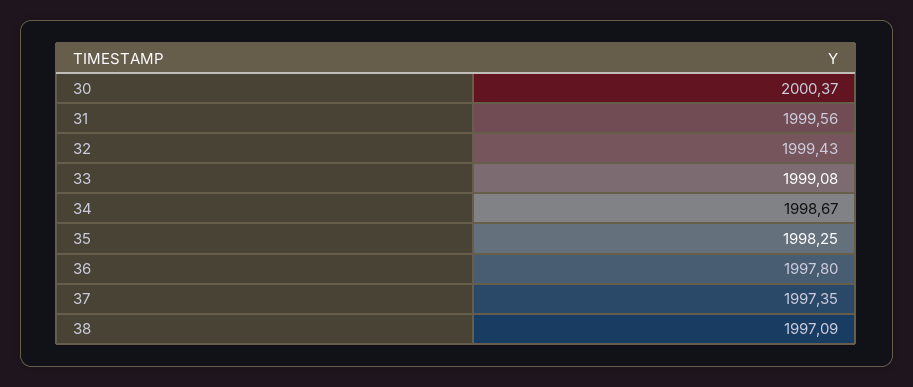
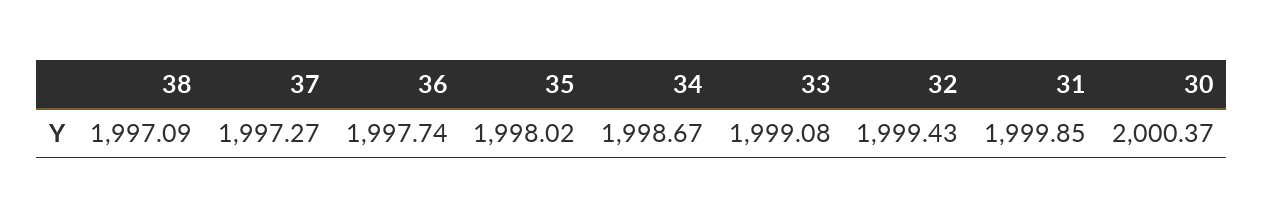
  {
    "30": 2000.37,
-   "31": 1999.56,
+   "31": 1999.85,
    "32": 1999.43,
    "33": 1999.08,
    "34": 1998.67,
-   "35": 1998.25,
+   "35": 1998.02,
-   "36": 1997.8,
+   "36": 1997.74,
-   "37": 1997.35,
+   "37": 1997.27,
    "38": 1997.09
  }

